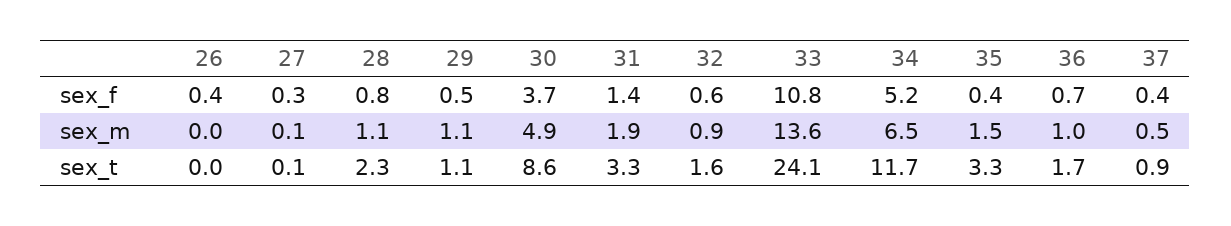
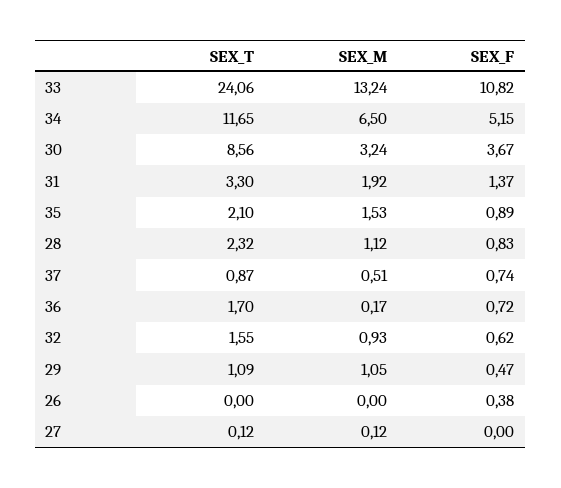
  {
    "26": {
      "sex_f": 0.38,
      "sex_m": 0,
      "sex_t": 0
    },
    "27": {
-     "sex_f": 0.3,
+     "sex_f": 0,
      "sex_m": 0.12,
      "sex_t": 0.12
    },
    "28": {
      "sex_f": 0.83,
      "sex_m": 1.12,
      "sex_t": 2.32
    },
    "29": {
      "sex_f": 0.47,
      "sex_m": 1.05,
      "sex_t": 1.09
    },
    "30": {
      "sex_f": 3.67,
-     "sex_m": 4.9,
+     "sex_m": 3.24,
      "sex_t": 8.56
    },
    "31": {
      "sex_f": 1.37,
      "sex_m": 1.92,
      "sex_t": 3.3
    },
    "32": {
      "sex_f": 0.62,
      "sex_m": 0.93,
      "sex_t": 1.55
    },
    "33": {
      "sex_f": 10.82,
-     "sex_m": 13.6,
+     "sex_m": 13.24,
      "sex_t": 24.06
    },
    "34": {
      "sex_f": 5.15,
      "sex_m": 6.5,
      "sex_t": 11.65
    },
    "35": {
-     "sex_f": 0.4,
+     "sex_f": 0.89,
      "sex_m": 1.53,
-     "sex_t": 3.3
+     "sex_t": 2.1
    },
    "36": {
      "sex_f": 0.72,
-     "sex_m": 1,
+     "sex_m": 0.17,
      "sex_t": 1.7
    },
    "37": {
-     "sex_f": 0.4,
+     "sex_f": 0.74,
      "sex_m": 0.51,
      "sex_t": 0.87
    }
  }

